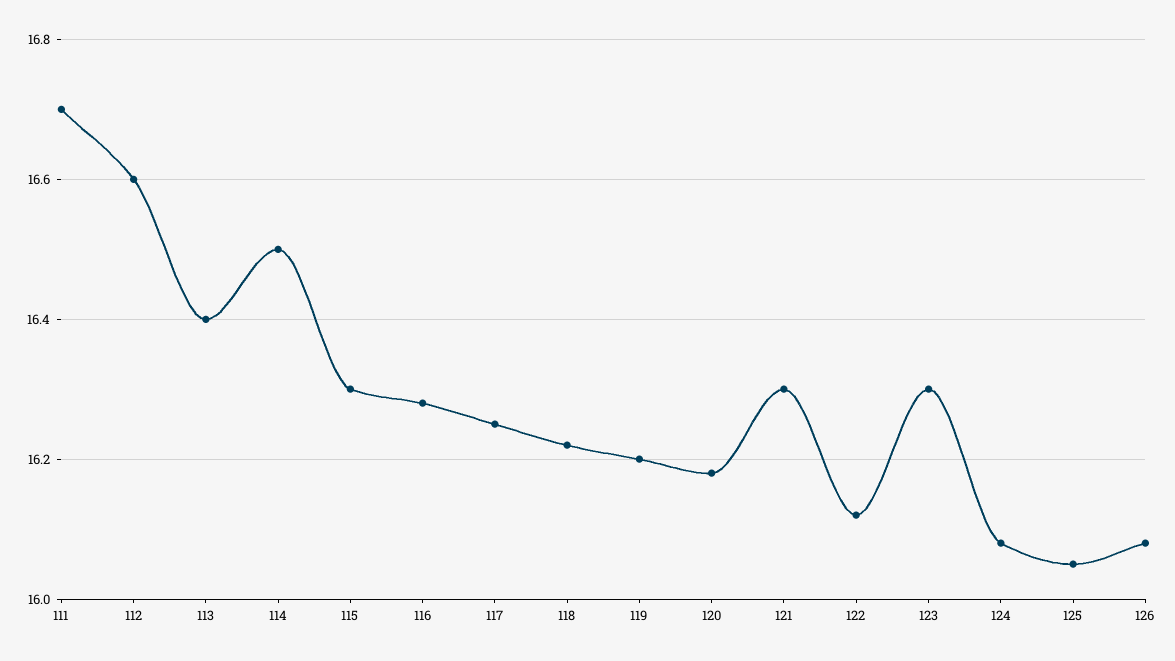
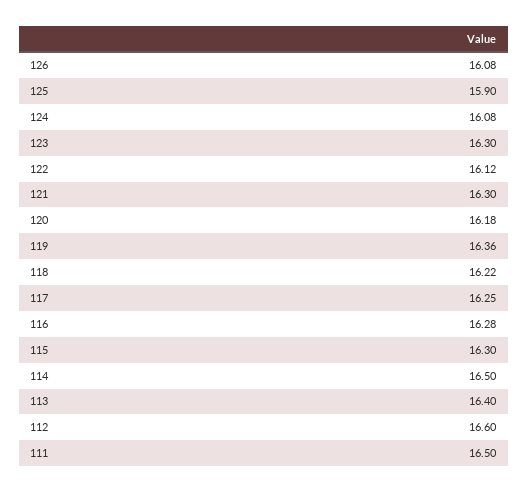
  {
-   "111": 16.7,
+   "111": 16.5,
    "112": 16.6,
    "113": 16.4,
    "114": 16.5,
    "115": 16.3,
    "116": 16.28,
    "117": 16.25,
    "118": 16.22,
-   "119": 16.2,
+   "119": 16.36,
    "120": 16.18,
    "121": 16.3,
    "122": 16.12,
    "123": 16.3,
    "124": 16.08,
-   "125": 16.05,
+   "125": 15.9,
    "126": 16.08
  }

